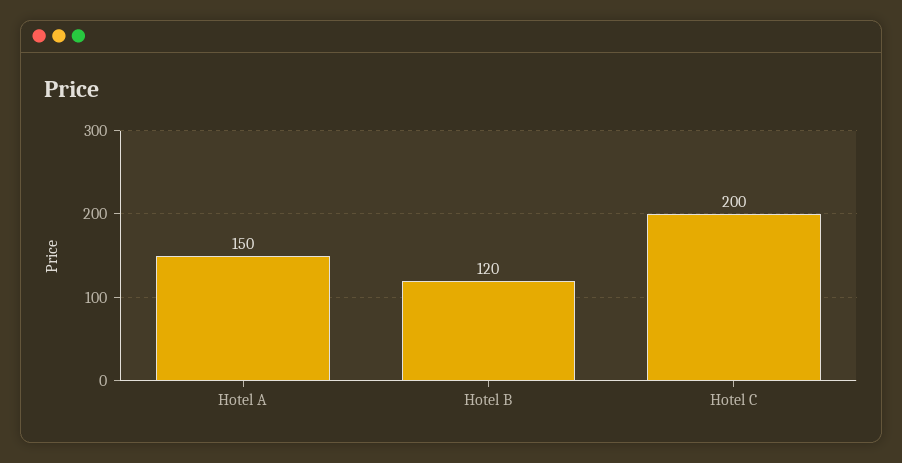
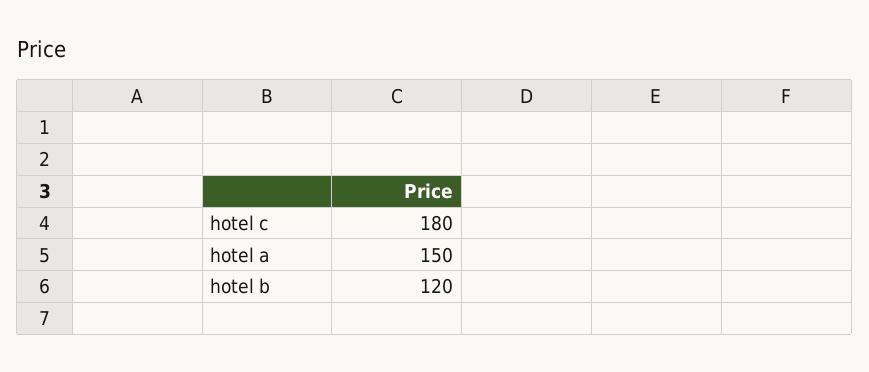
  {
    "Hotel A": 150,
    "Hotel B": 120,
-   "Hotel C": 200
+   "Hotel C": 180
  }

